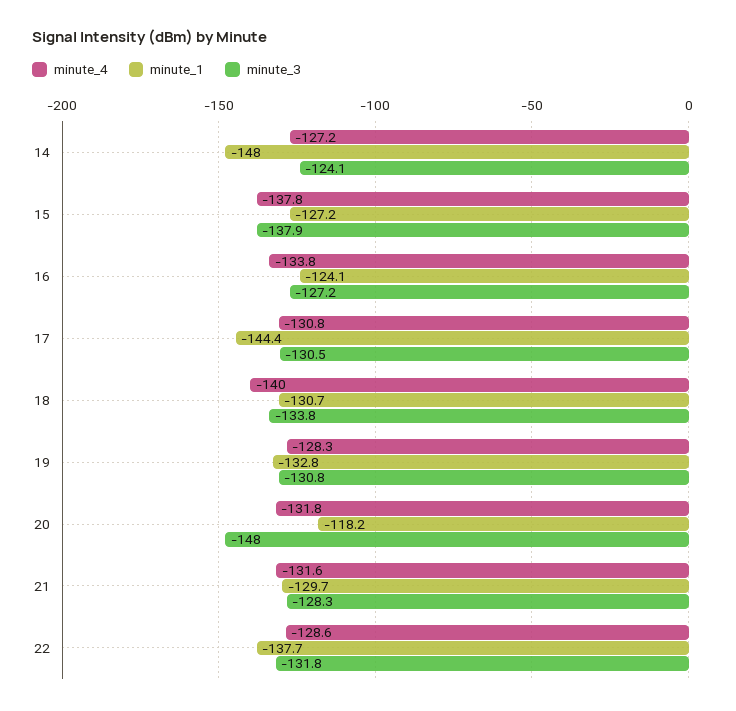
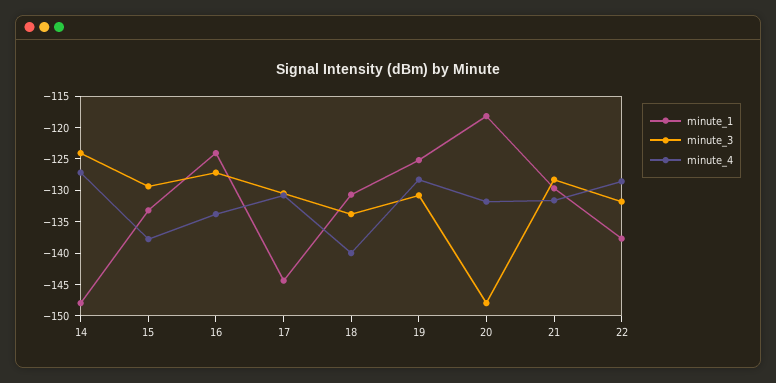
  {
    "minute_4": {
      "14": -127.2,
      "15": -137.8,
      "16": -133.8,
      "17": -130.8,
      "18": -140,
      "19": -128.3,
      "20": -131.8,
      "21": -131.6,
      "22": -128.6
    },
    "minute_1": {
      "14": -148,
-     "15": -127.2,
+     "15": -132.5,
      "16": -124.1,
      "17": -144.4,
      "18": -130.7,
-     "19": -132.8,
+     "19": -125,
      "20": -118.2,
      "21": -129.7,
      "22": -137.7
    },
    "minute_3": {
      "14": -124.1,
-     "15": -137.9,
+     "15": -130,
      "16": -127.2,
      "17": -130.5,
      "18": -133.8,
      "19": -130.8,
      "20": -148,
      "21": -128.3,
      "22": -131.8
    }
  }

